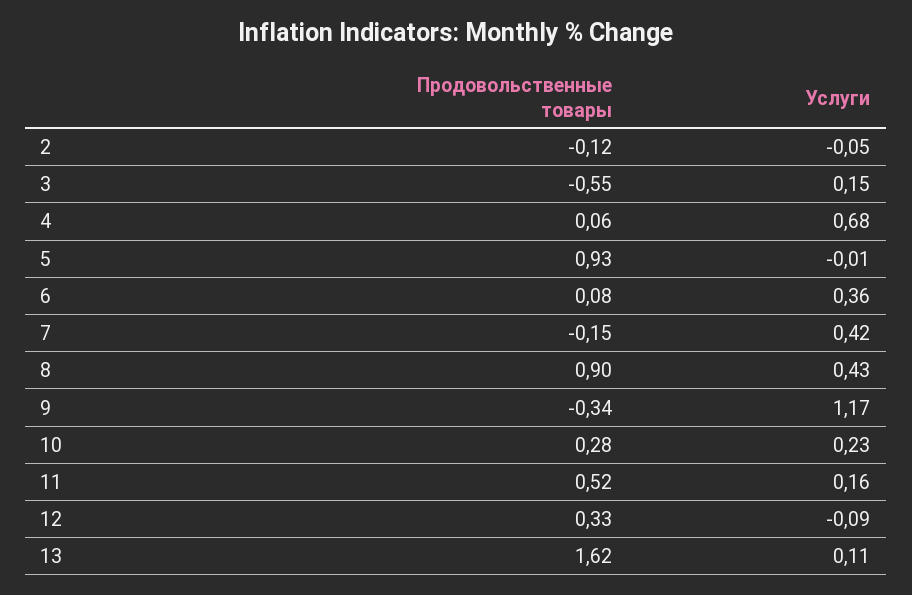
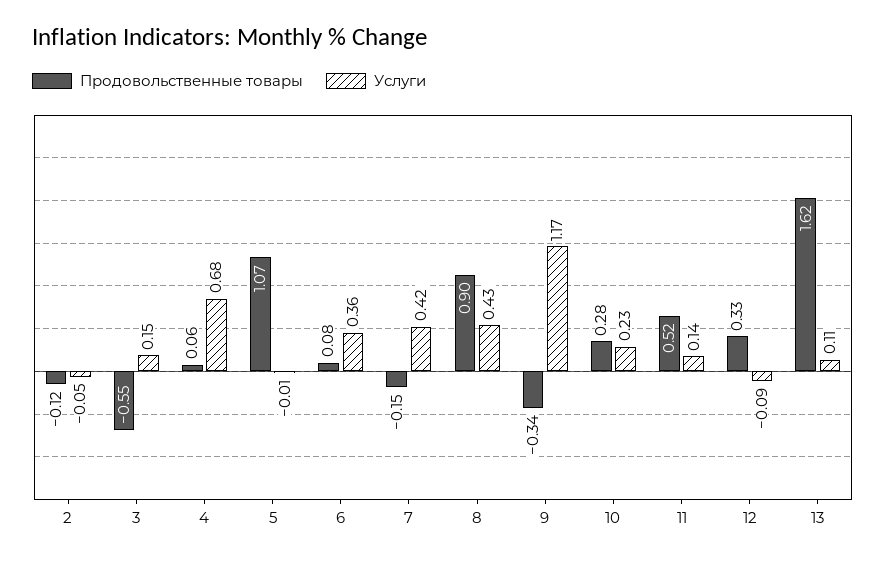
  {
    "Продовольственные товары": {
      "2": -0.12,
      "3": -0.55,
      "4": 0.06,
-     "5": 0.93,
+     "5": 1.07,
      "6": 0.08,
      "7": -0.15,
      "8": 0.9,
      "9": -0.34,
      "10": 0.28,
      "11": 0.52,
      "12": 0.33,
      "13": 1.62
    },
    "Услуги": {
      "2": -0.05,
      "3": 0.15,
      "4": 0.68,
      "5": -0.01,
      "6": 0.36,
      "7": 0.42,
      "8": 0.43,
      "9": 1.17,
      "10": 0.23,
-     "11": 0.16,
+     "11": 0.14,
      "12": -0.09,
      "13": 0.11
    }
  }

